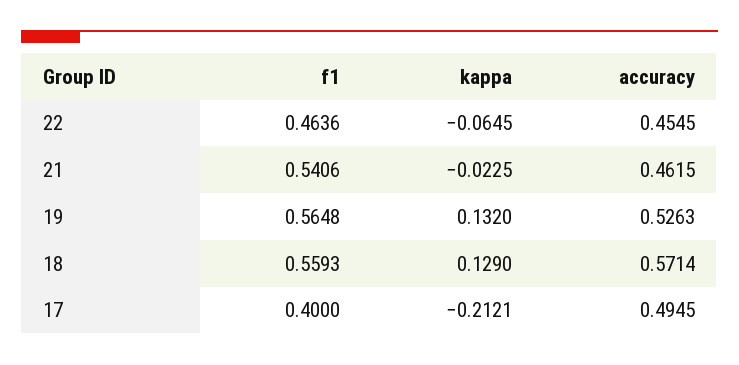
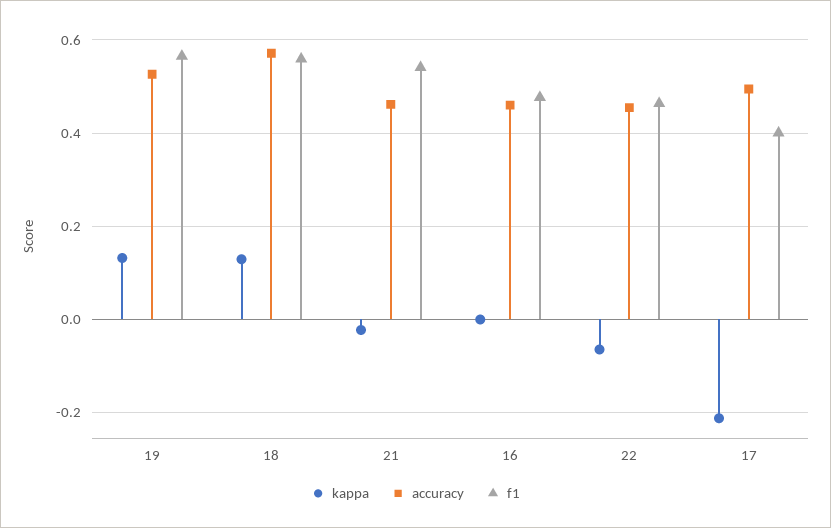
  {
    "f1": {
      "22": 0.4636,
      "21": 0.5406,
      "19": 0.5648,
      "18": 0.5593,
-     "17": 0.4
+     "17": 0.4,
+     "16": 0.48
    },
    "kappa": {
      "22": -0.0645,
      "21": -0.0225,
      "19": 0.132,
      "18": 0.129,
-     "17": -0.2121
+     "17": -0.2121,
+     "16": 0
    },
    "accuracy": {
      "22": 0.4545,
      "21": 0.4615,
      "19": 0.5263,
      "18": 0.5714,
-     "17": 0.4945
+     "17": 0.4945,
+     "16": 0.46
    }
  }

